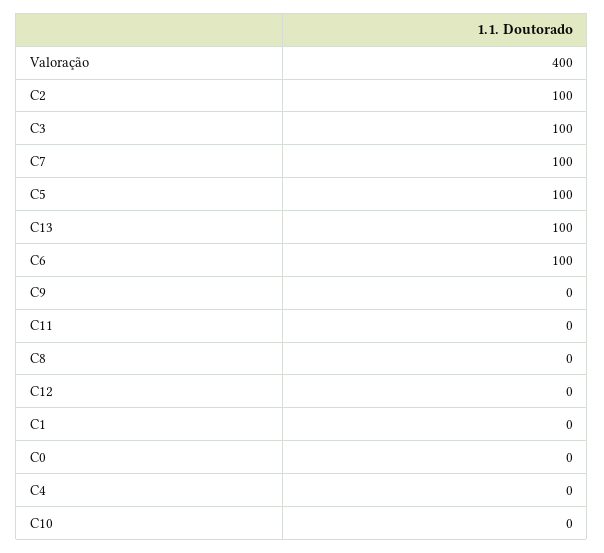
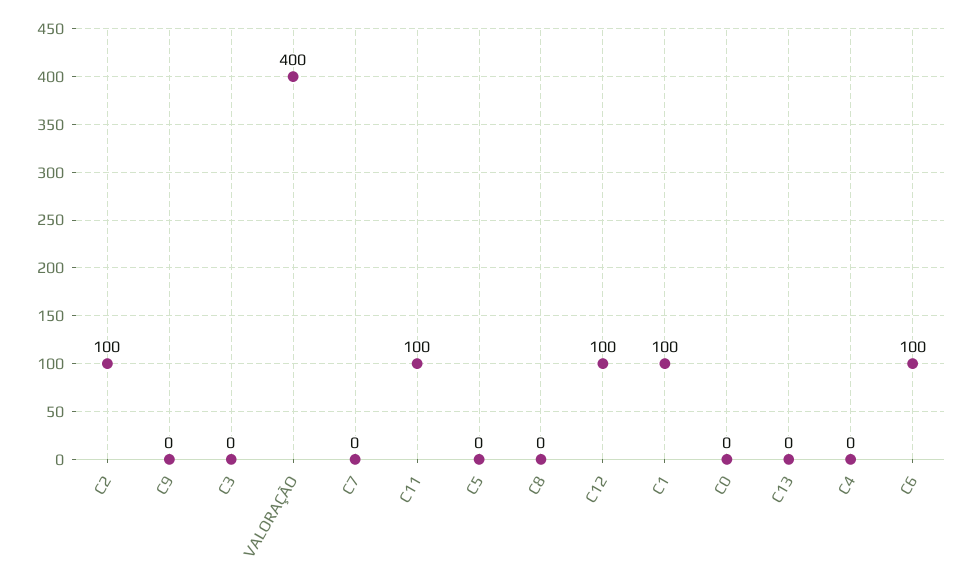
  {
    "Valoração": 400,
    "C2": 100,
-   "C3": 100,
+   "C3": 0,
-   "C7": 100,
+   "C7": 0,
-   "C5": 100,
+   "C5": 0,
-   "C13": 100,
+   "C13": 0,
    "C6": 100,
    "C9": 0,
-   "C11": 0,
+   "C11": 100,
    "C8": 0,
-   "C12": 0,
+   "C12": 100,
-   "C1": 0,
+   "C1": 100,
    "C0": 0,
-   "C4": 0,
+   "C4": 0
-   "C10": 0
  }

